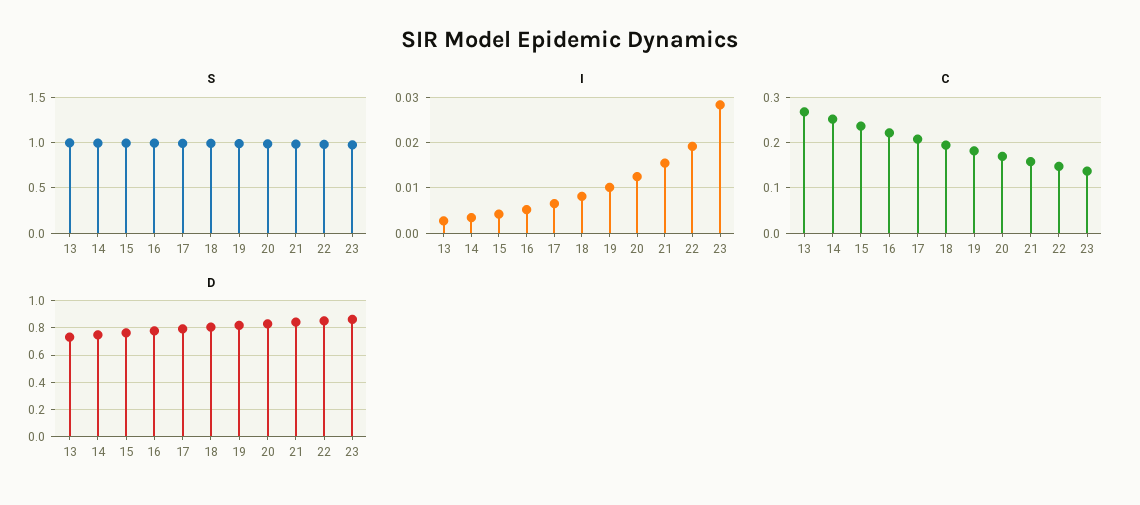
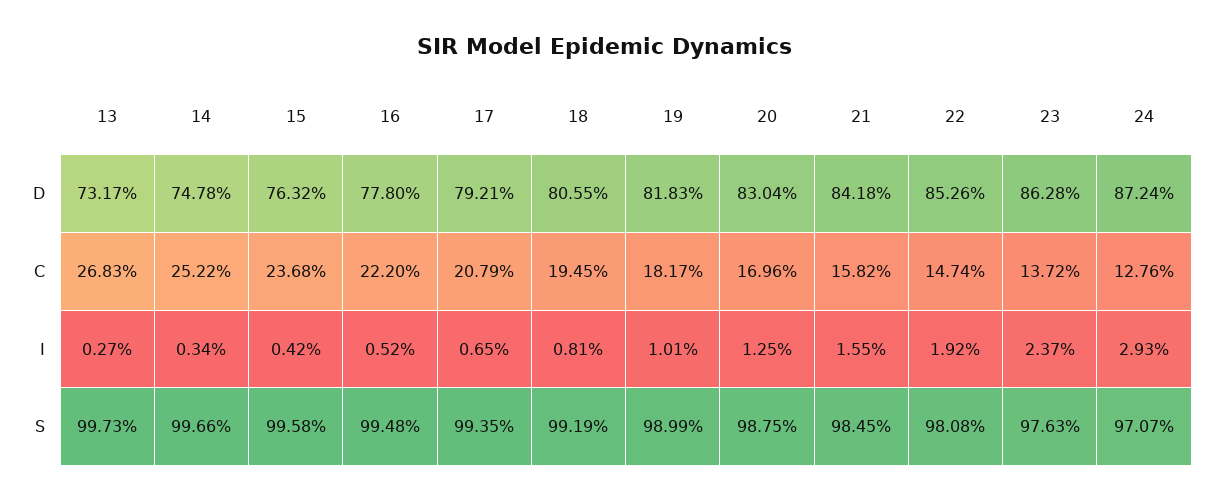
  {
    "S": {
      "13": 0.9973,
      "14": 0.9966,
      "15": 0.9958,
      "16": 0.9948,
      "17": 0.9935,
      "18": 0.9919,
      "19": 0.9899,
      "20": 0.9875,
      "21": 0.9845,
      "22": 0.9808,
-     "23": 0.9763
+     "23": 0.9763,
+     "24": 0.9707
    },
    "I": {
      "13": 0.0027,
      "14": 0.0034,
      "15": 0.0042,
      "16": 0.0052,
      "17": 0.0065,
      "18": 0.0081,
      "19": 0.0101,
      "20": 0.0125,
      "21": 0.0155,
      "22": 0.0192,
-     "23": 0.028
+     "23": 0.0237,
+     "24": 0.0293
    },
    "C": {
      "13": 0.2683,
      "14": 0.2522,
      "15": 0.2368,
      "16": 0.222,
      "17": 0.2079,
      "18": 0.1945,
      "19": 0.1817,
      "20": 0.1696,
      "21": 0.1582,
      "22": 0.1474,
-     "23": 0.1372
+     "23": 0.1372,
+     "24": 0.1276
    },
    "D": {
      "13": 0.7317,
      "14": 0.7478,
      "15": 0.7632,
      "16": 0.778,
      "17": 0.7921,
      "18": 0.8055,
      "19": 0.8183,
      "20": 0.8304,
      "21": 0.8418,
      "22": 0.8526,
-     "23": 0.8628
+     "23": 0.8628,
+     "24": 0.8724
    }
  }

